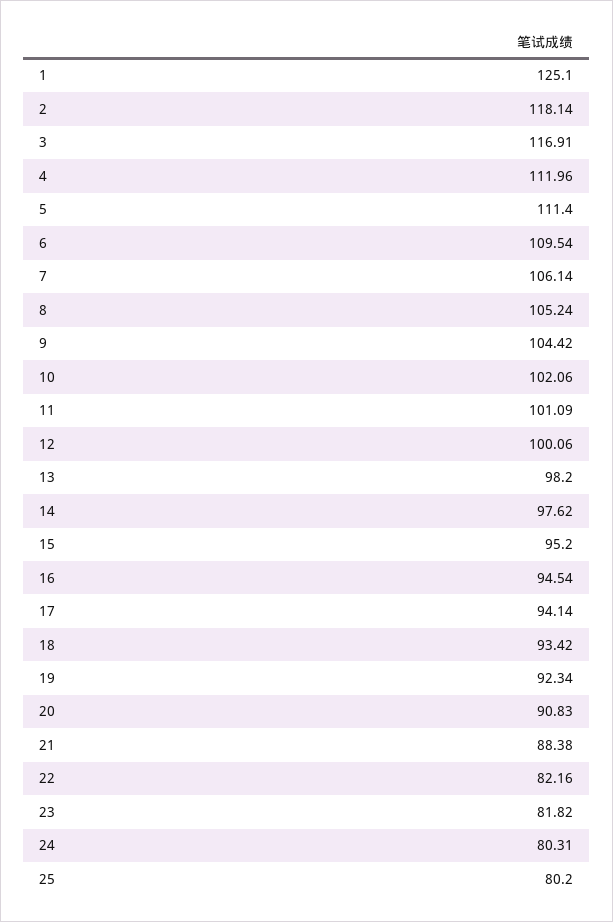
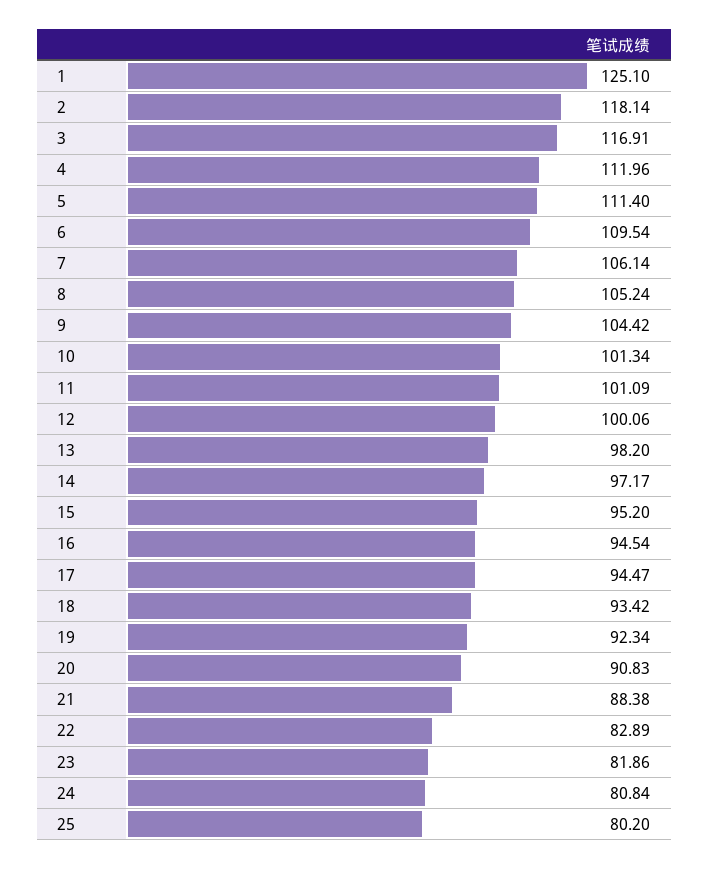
  {
    "1": 125.1,
    "2": 118.14,
    "3": 116.91,
    "4": 111.96,
    "5": 111.4,
    "6": 109.54,
    "7": 106.14,
    "8": 105.24,
    "9": 104.42,
-   "10": 102.06,
+   "10": 101.34,
    "11": 101.09,
    "12": 100.06,
    "13": 98.2,
-   "14": 97.62,
+   "14": 97.17,
    "15": 95.2,
    "16": 94.54,
-   "17": 94.14,
+   "17": 94.47,
    "18": 93.42,
    "19": 92.34,
    "20": 90.83,
    "21": 88.38,
-   "22": 82.16,
+   "22": 82.89,
-   "23": 81.82,
+   "23": 81.86,
-   "24": 80.31,
+   "24": 80.84,
    "25": 80.2
  }

